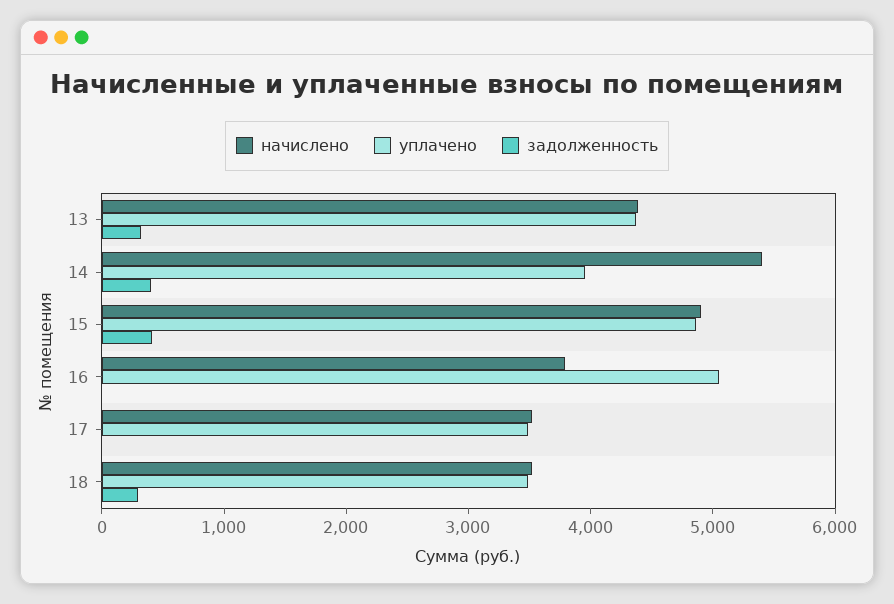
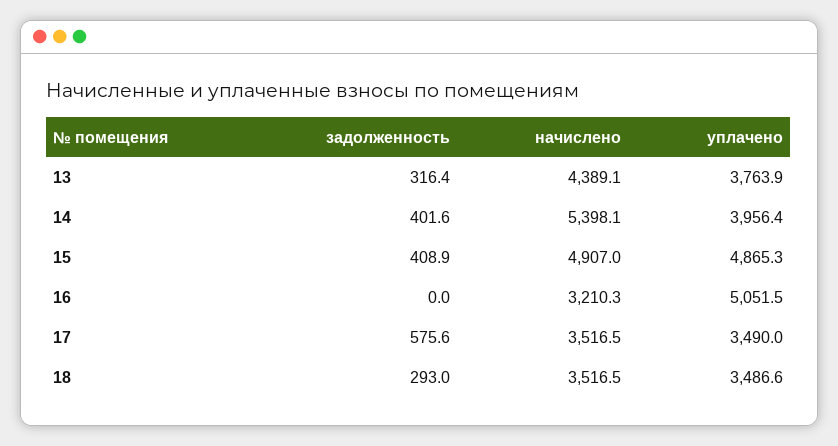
  {
    "начислено": {
      "13": 4389.1,
      "14": 5398.1,
      "15": 4907,
-     "16": 3800,
+     "16": 3210.3,
      "17": 3516.5,
      "18": 3516.5
    },
    "уплачено": {
-     "13": 4400,
+     "13": 3763.9,
      "14": 3956.4,
      "15": 4865.3,
      "16": 5051.5,
      "17": 3490,
      "18": 3486.6
    },
    "задолженность": {
      "13": 316.4,
      "14": 401.6,
      "15": 408.9,
      "16": 0,
-     "17": 0,
+     "17": 575.6,
      "18": 293
    }
  }

